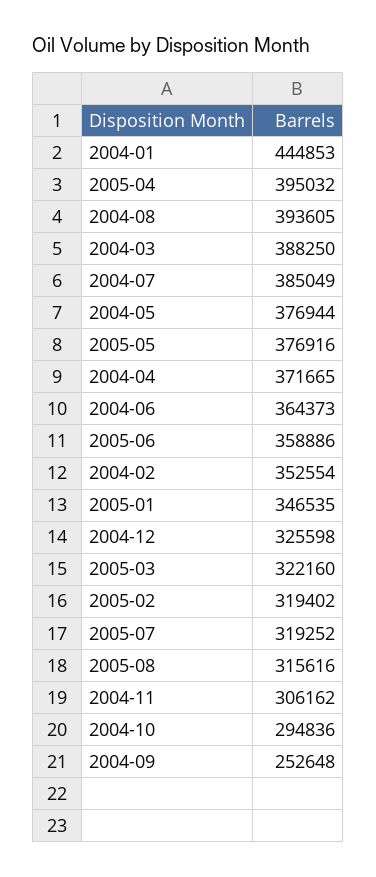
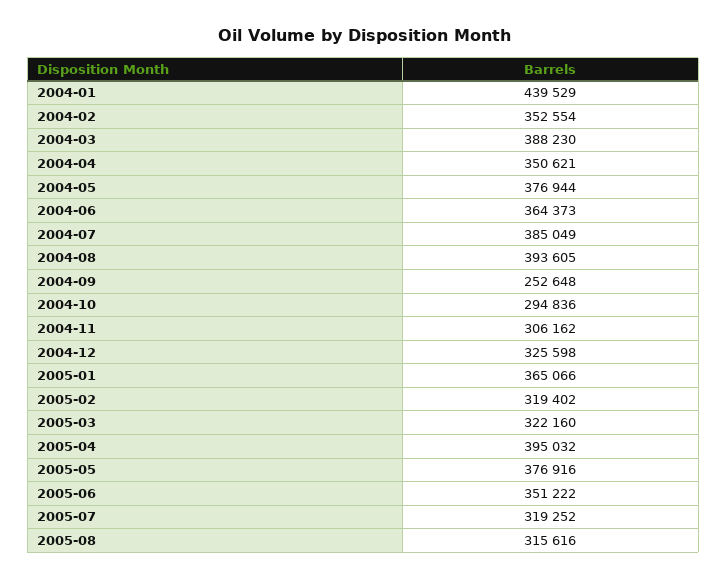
  {
-   "2004-01": 444853,
+   "2004-01": 439529,
    "2005-04": 395032,
    "2004-08": 393605,
-   "2004-03": 388250,
+   "2004-03": 388230,
    "2004-07": 385049,
    "2004-05": 376944,
    "2005-05": 376916,
-   "2004-04": 371665,
+   "2004-04": 350621,
    "2004-06": 364373,
-   "2005-06": 358886,
+   "2005-06": 351222,
    "2004-02": 352554,
-   "2005-01": 346535,
+   "2005-01": 365066,
    "2004-12": 325598,
    "2005-03": 322160,
    "2005-02": 319402,
    "2005-07": 319252,
    "2005-08": 315616,
    "2004-11": 306162,
    "2004-10": 294836,
    "2004-09": 252648
  }

